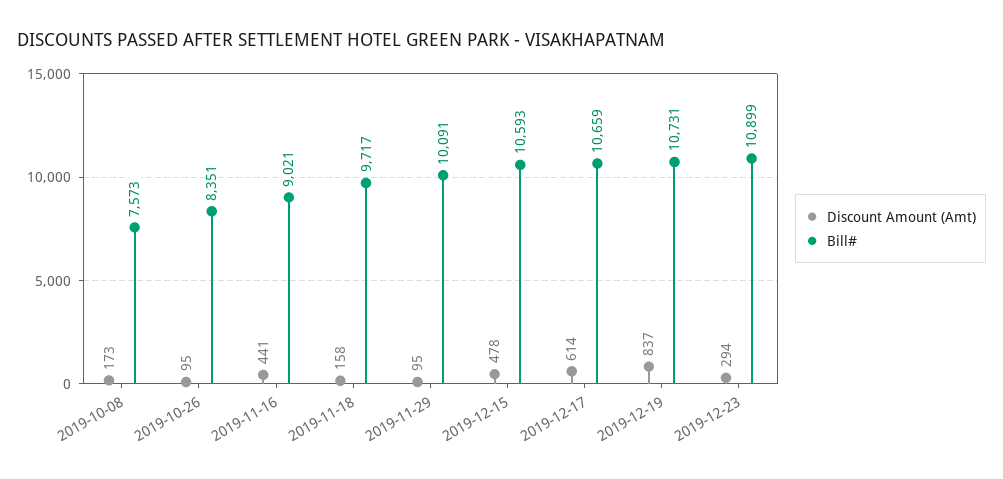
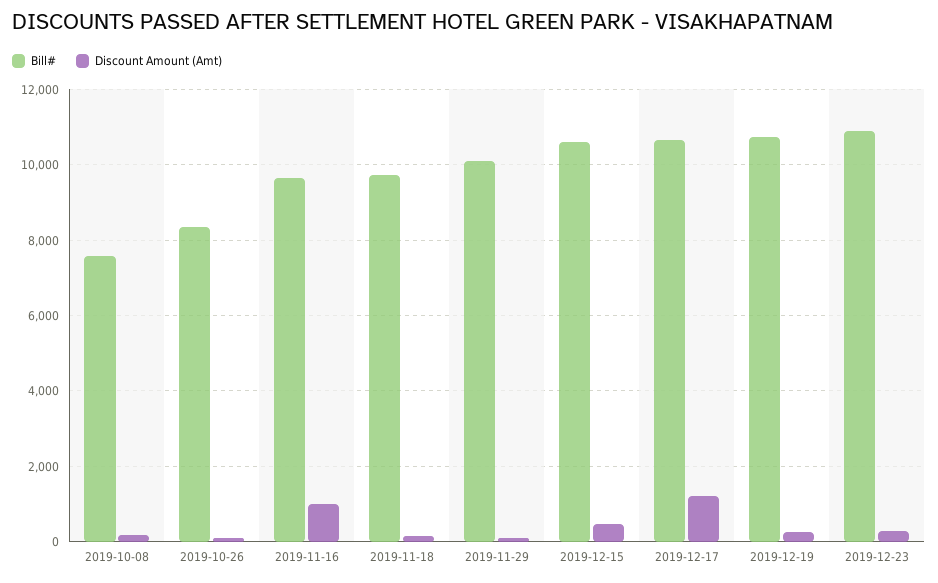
  {
    "Discount Amount (Amt)": {
      "2019-10-08": 173,
      "2019-10-26": 95,
-     "2019-11-16": 441,
+     "2019-11-16": 1000,
      "2019-11-18": 158,
      "2019-11-29": 95,
      "2019-12-15": 478,
-     "2019-12-17": 614,
+     "2019-12-17": 1200,
-     "2019-12-19": 837,
+     "2019-12-19": 200,
      "2019-12-23": 294
    },
    "Bill#": {
      "2019-10-08": 7573,
      "2019-10-26": 8351,
-     "2019-11-16": 9021,
+     "2019-11-16": 9600,
      "2019-11-18": 9717,
      "2019-11-29": 10091,
      "2019-12-15": 10593,
      "2019-12-17": 10659,
      "2019-12-19": 10731,
      "2019-12-23": 10899
    }
  }

